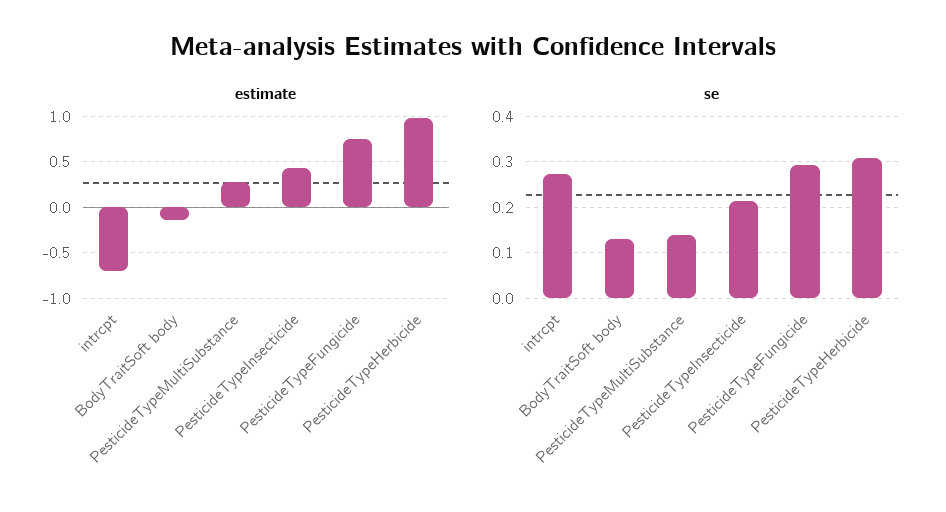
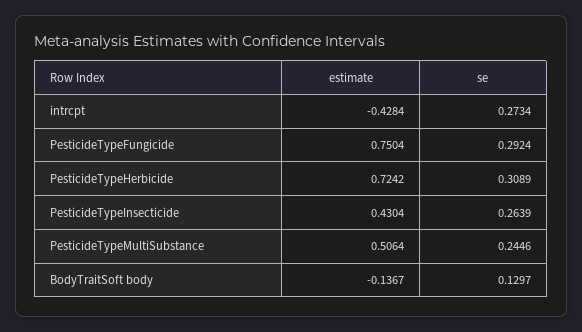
  {
    "estimate": {
-     "intrcpt": -0.7,
+     "intrcpt": -0.4284,
      "BodyTraitSoft body": -0.1367,
-     "PesticideTypeMultiSubstance": 0.3,
+     "PesticideTypeMultiSubstance": 0.5064,
      "PesticideTypeInsecticide": 0.4304,
      "PesticideTypeFungicide": 0.7504,
-     "PesticideTypeHerbicide": 1
+     "PesticideTypeHerbicide": 0.7242
    },
    "se": {
      "intrcpt": 0.2734,
      "BodyTraitSoft body": 0.1297,
-     "PesticideTypeMultiSubstance": 0.14,
+     "PesticideTypeMultiSubstance": 0.2446,
-     "PesticideTypeInsecticide": 0.22,
+     "PesticideTypeInsecticide": 0.2639,
      "PesticideTypeFungicide": 0.2924,
      "PesticideTypeHerbicide": 0.3089
    }
  }

